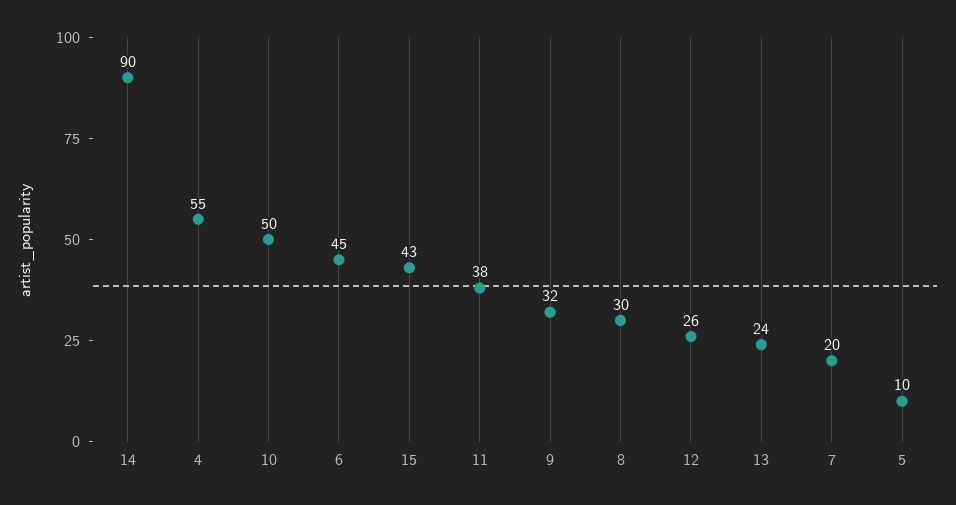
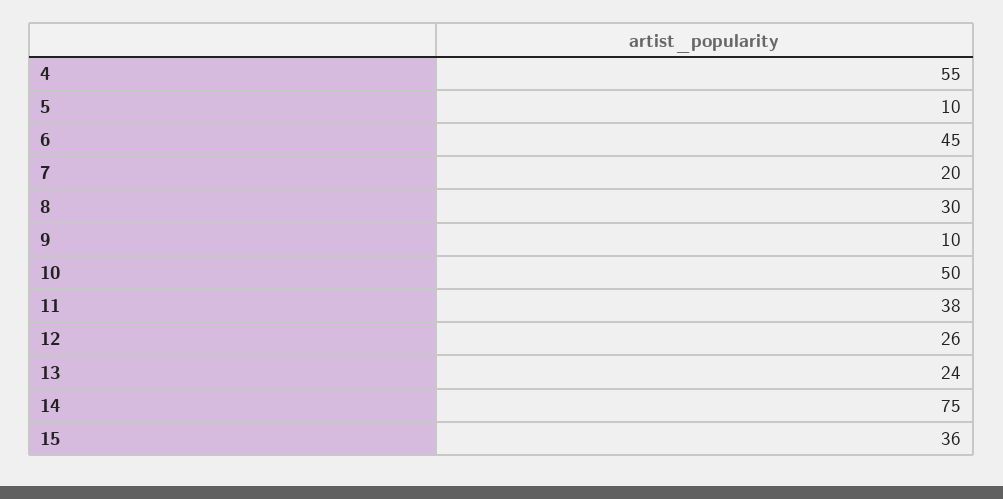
  {
-   "14": 90,
+   "14": 75,
    "4": 55,
    "10": 50,
    "6": 45,
-   "15": 43,
+   "15": 36,
    "11": 38,
-   "9": 32,
+   "9": 10,
    "8": 30,
    "12": 26,
    "13": 24,
    "7": 20,
    "5": 10
  }

